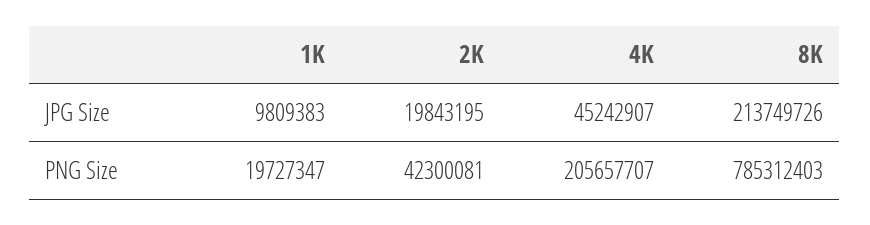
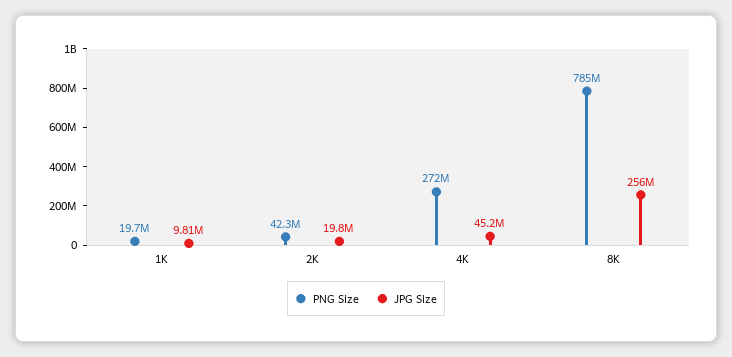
  {
    "JPG Size": {
      "1K": 9809383,
      "2K": 19843195,
      "4K": 45242907,
-     "8K": 213749726
+     "8K": 256000000
    },
    "PNG Size": {
      "1K": 19727347,
      "2K": 42300081,
-     "4K": 205657707,
+     "4K": 272000000,
      "8K": 785312403
    }
  }

